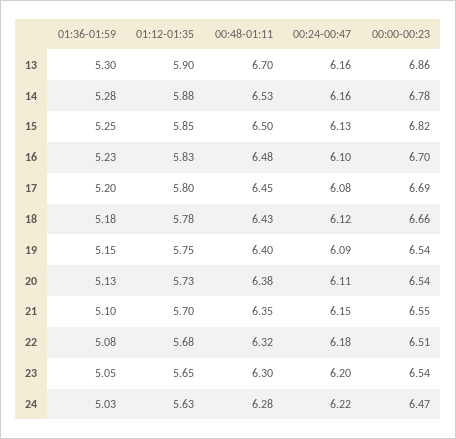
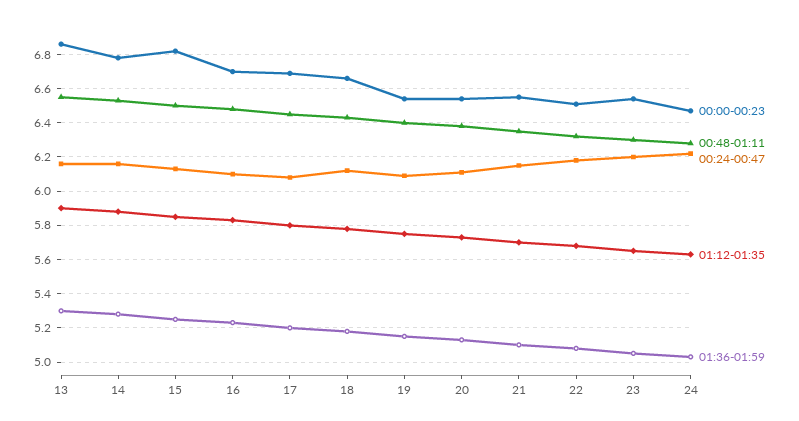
  {
    "01:36-01:59": {
      "13": 5.3,
      "14": 5.28,
      "15": 5.25,
      "16": 5.23,
      "17": 5.2,
      "18": 5.18,
      "19": 5.15,
      "20": 5.13,
      "21": 5.1,
      "22": 5.08,
      "23": 5.05,
      "24": 5.03
    },
    "01:12-01:35": {
      "13": 5.9,
      "14": 5.88,
      "15": 5.85,
      "16": 5.83,
      "17": 5.8,
      "18": 5.78,
      "19": 5.75,
      "20": 5.73,
      "21": 5.7,
      "22": 5.68,
      "23": 5.65,
      "24": 5.63
    },
    "00:48-01:11": {
-     "13": 6.7,
+     "13": 6.55,
      "14": 6.53,
      "15": 6.5,
      "16": 6.48,
      "17": 6.45,
      "18": 6.43,
      "19": 6.4,
      "20": 6.38,
      "21": 6.35,
      "22": 6.32,
      "23": 6.3,
      "24": 6.28
    },
    "00:24-00:47": {
      "13": 6.16,
      "14": 6.16,
      "15": 6.13,
      "16": 6.1,
      "17": 6.08,
      "18": 6.12,
      "19": 6.09,
      "20": 6.11,
      "21": 6.15,
      "22": 6.18,
      "23": 6.2,
      "24": 6.22
    },
    "00:00-00:23": {
      "13": 6.86,
      "14": 6.78,
      "15": 6.82,
      "16": 6.7,
      "17": 6.69,
      "18": 6.66,
      "19": 6.54,
      "20": 6.54,
      "21": 6.55,
      "22": 6.51,
      "23": 6.54,
      "24": 6.47
    }
  }

